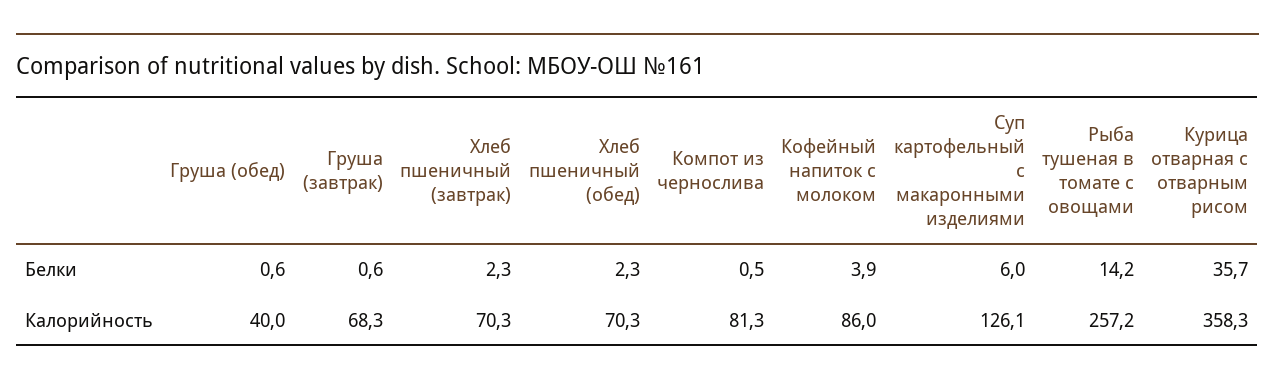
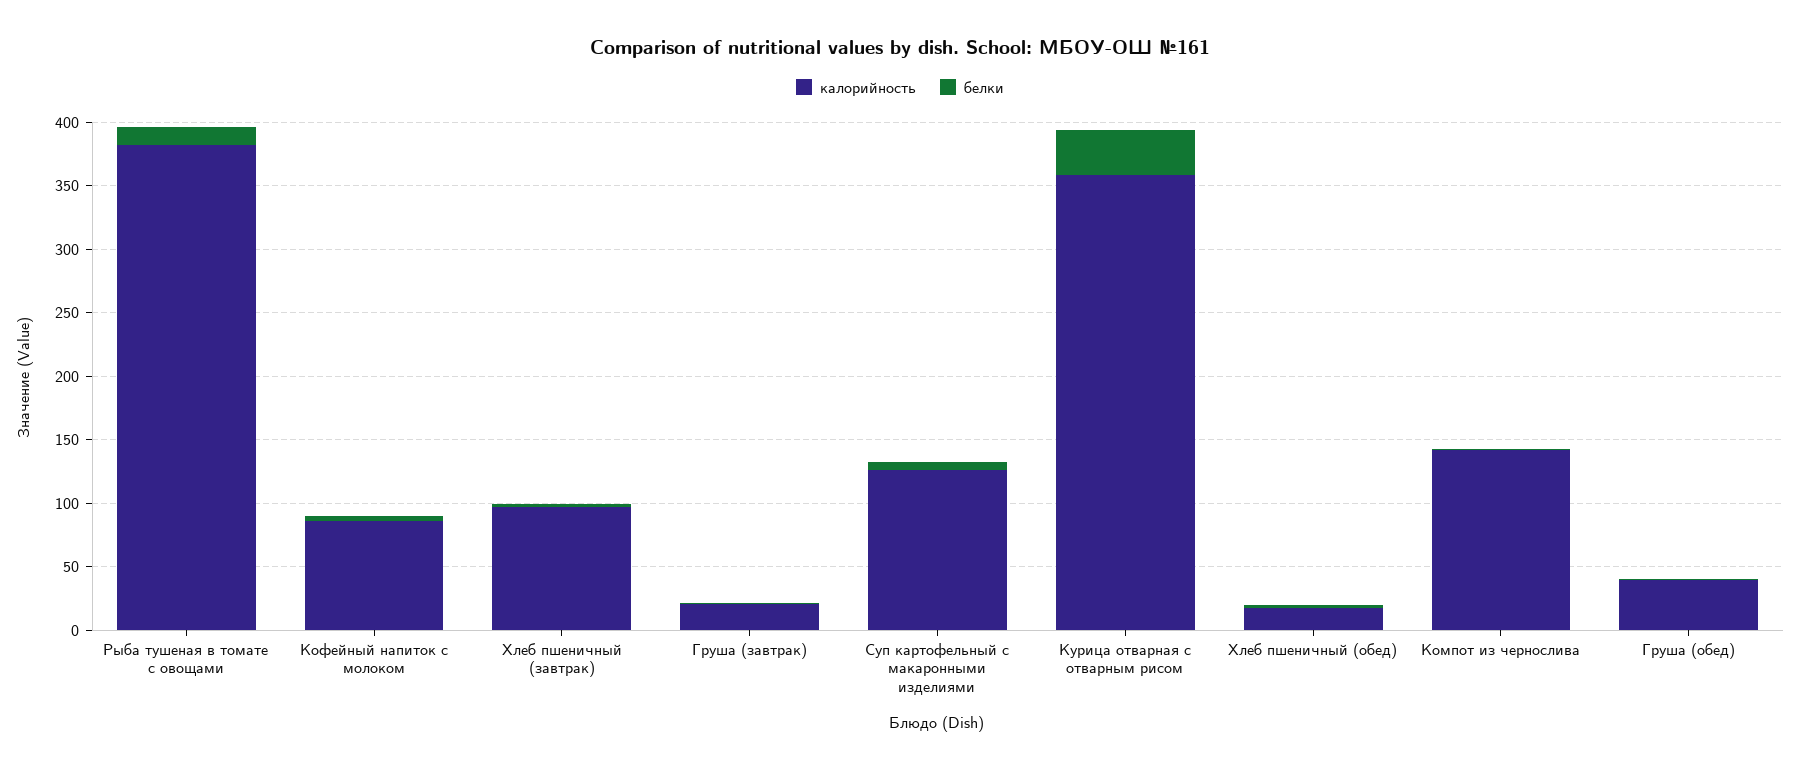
  {
    "Белки": {
      "Груша (обед)": 0.6,
      "Груша (завтрак)": 0.6,
      "Хлеб пшеничный (завтрак)": 2.3,
      "Хлеб пшеничный (обед)": 2.3,
      "Компот из чернослива": 0.5,
      "Кофейный напиток с молоком": 3.9,
      "Суп картофельный с макаронными изделиями": 6,
      "Рыба тушеная в томате с овощами": 14.2,
      "Курица отварная с отварным рисом": 35.7
    },
    "Калорийность": {
      "Груша (обед)": 40,
-     "Груша (завтрак)": 68.3,
+     "Груша (завтрак)": 20,
-     "Хлеб пшеничный (завтрак)": 70.3,
+     "Хлеб пшеничный (завтрак)": 100,
-     "Хлеб пшеничный (обед)": 70.3,
+     "Хлеб пшеничный (обед)": 20,
-     "Компот из чернослива": 81.3,
+     "Компот из чернослива": 140,
      "Кофейный напиток с молоком": 86,
      "Суп картофельный с макаронными изделиями": 126.1,
-     "Рыба тушеная в томате с овощами": 257.2,
+     "Рыба тушеная в томате с овощами": 380,
      "Курица отварная с отварным рисом": 358.3
    }
  }

